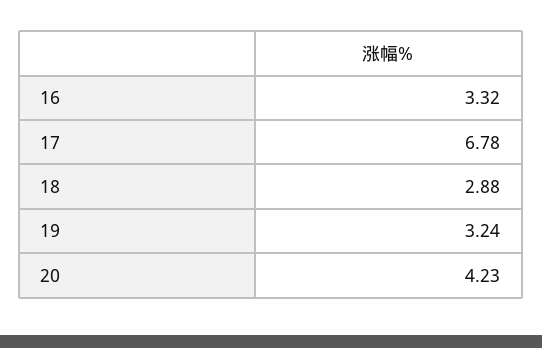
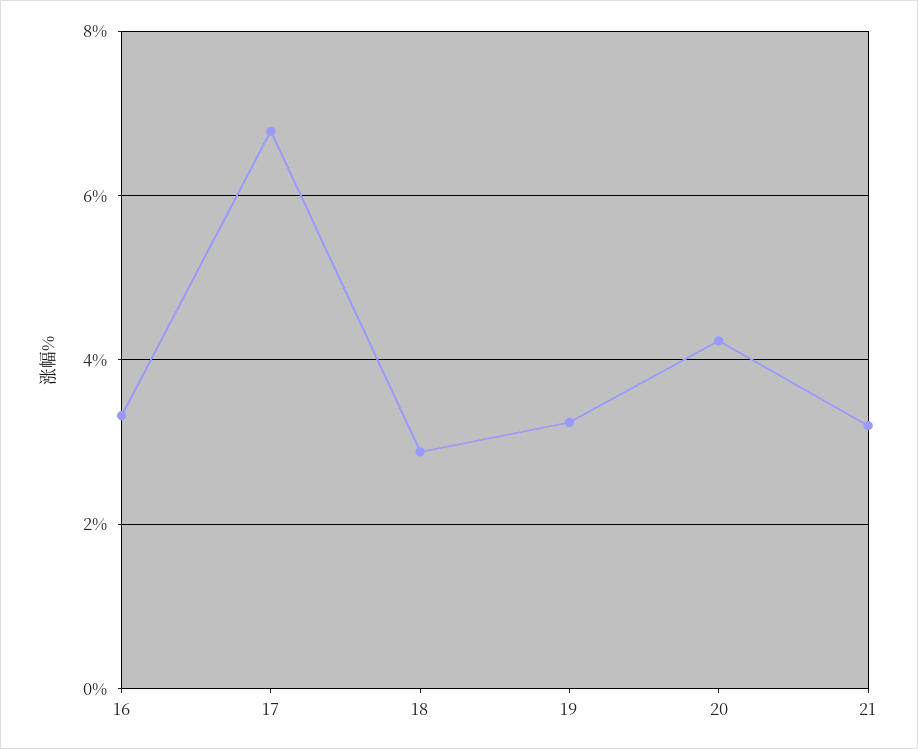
  {
    "16": 3.32,
    "17": 6.78,
    "18": 2.88,
    "19": 3.24,
-   "20": 4.23
+   "20": 4.23,
+   "21": 3.2
  }

